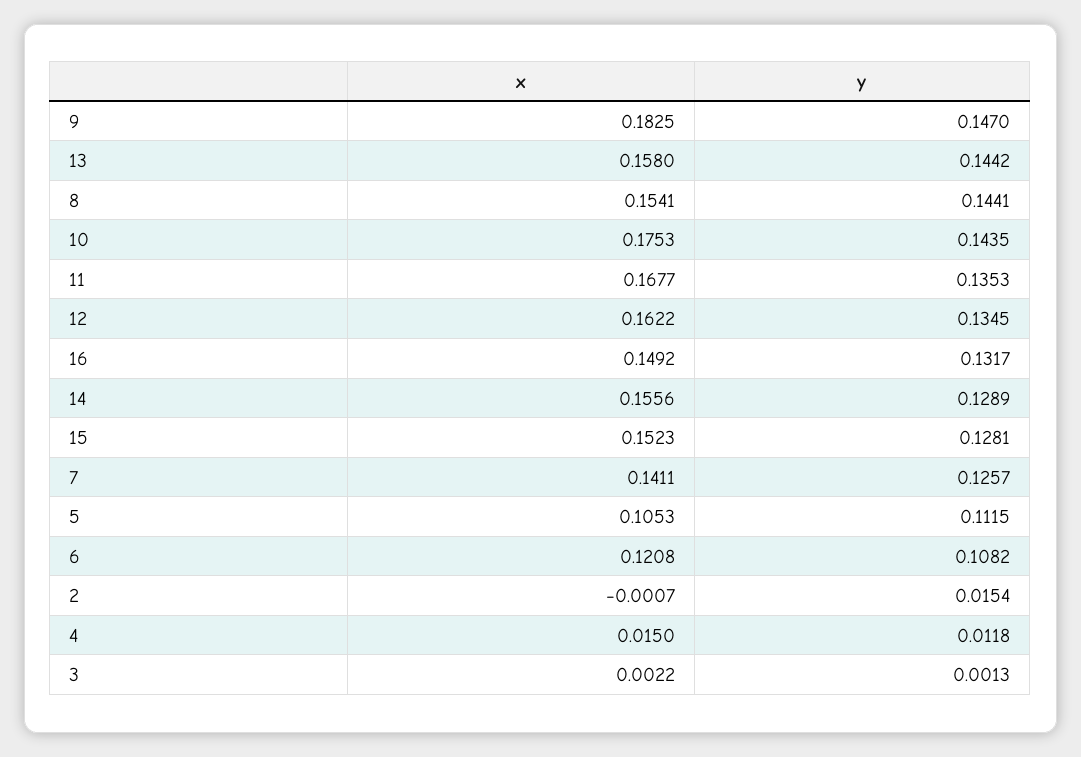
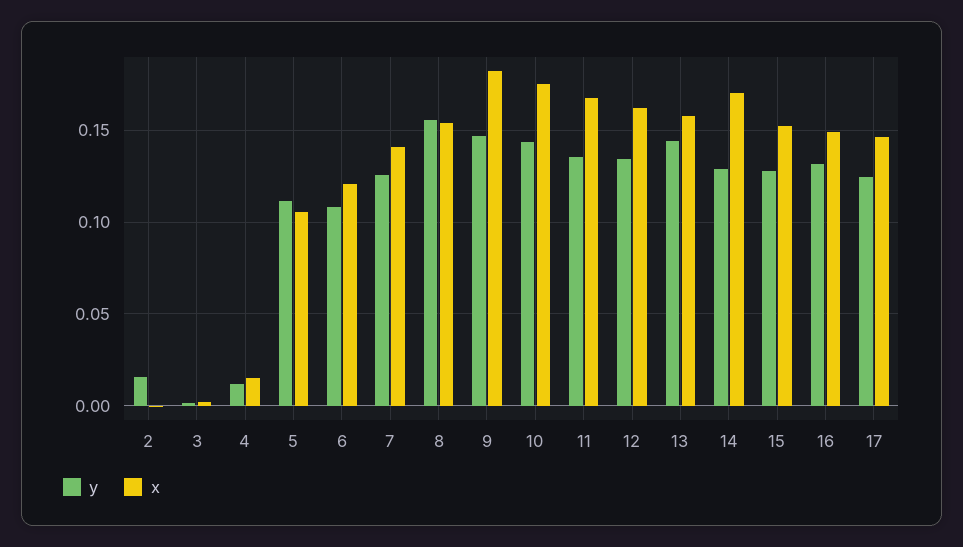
  {
    "x": {
      "9": 0.1825,
      "13": 0.158,
      "8": 0.1541,
      "10": 0.1753,
      "11": 0.1677,
      "12": 0.1622,
      "16": 0.1492,
-     "14": 0.1556,
+     "14": 0.17,
      "15": 0.1523,
      "7": 0.1411,
      "5": 0.1053,
      "6": 0.1208,
      "2": -0.0007,
      "4": 0.015,
-     "3": 0.0022
+     "3": 0.0022,
+     "17": 0.145
    },
    "y": {
      "9": 0.147,
      "13": 0.1442,
-     "8": 0.1441,
+     "8": 0.155,
      "10": 0.1435,
      "11": 0.1353,
      "12": 0.1345,
      "16": 0.1317,
      "14": 0.1289,
      "15": 0.1281,
      "7": 0.1257,
      "5": 0.1115,
      "6": 0.1082,
      "2": 0.0154,
      "4": 0.0118,
-     "3": 0.0013
+     "3": 0.0013,
+     "17": 0.125
    }
  }

